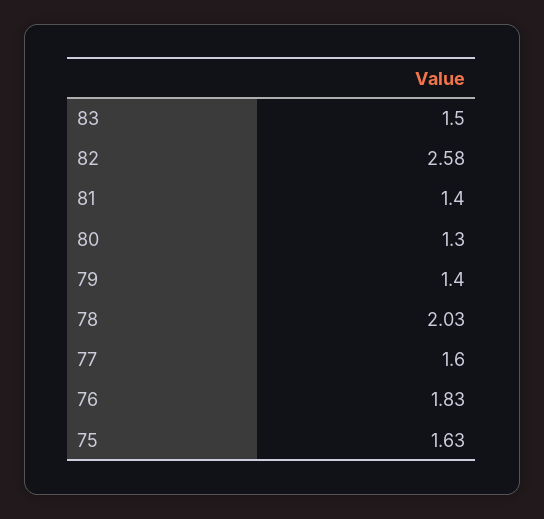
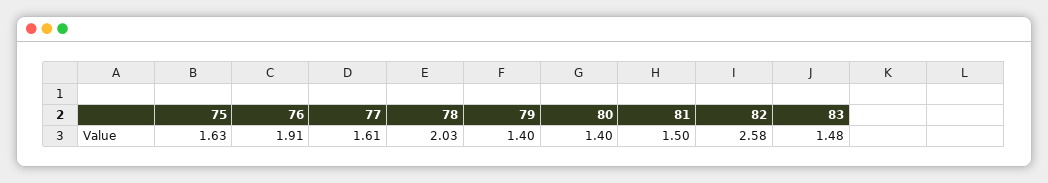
  {
-   "83": 1.5,
+   "83": 1.48,
    "82": 2.58,
-   "81": 1.4,
+   "81": 1.5,
-   "80": 1.3,
+   "80": 1.4,
    "79": 1.4,
    "78": 2.03,
-   "77": 1.6,
+   "77": 1.61,
-   "76": 1.83,
+   "76": 1.91,
    "75": 1.63
  }

